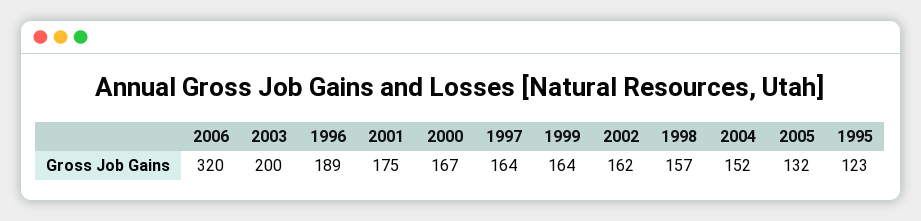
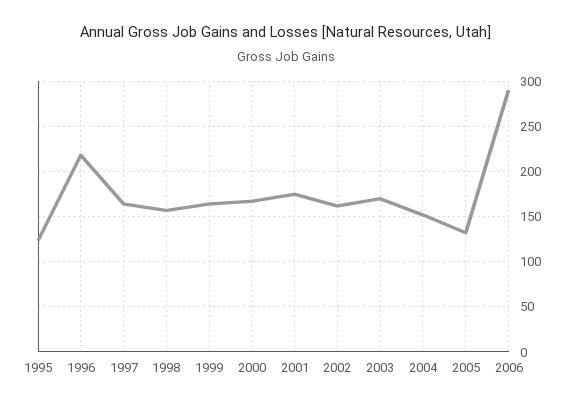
  {
-   "2006": 320,
+   "2006": 290,
-   "2003": 200,
+   "2003": 170,
-   "1996": 189,
+   "1996": 220,
    "2001": 175,
    "2000": 167,
    "1997": 164,
    "1999": 164,
    "2002": 162,
    "1998": 157,
    "2004": 152,
    "2005": 132,
    "1995": 123
  }

